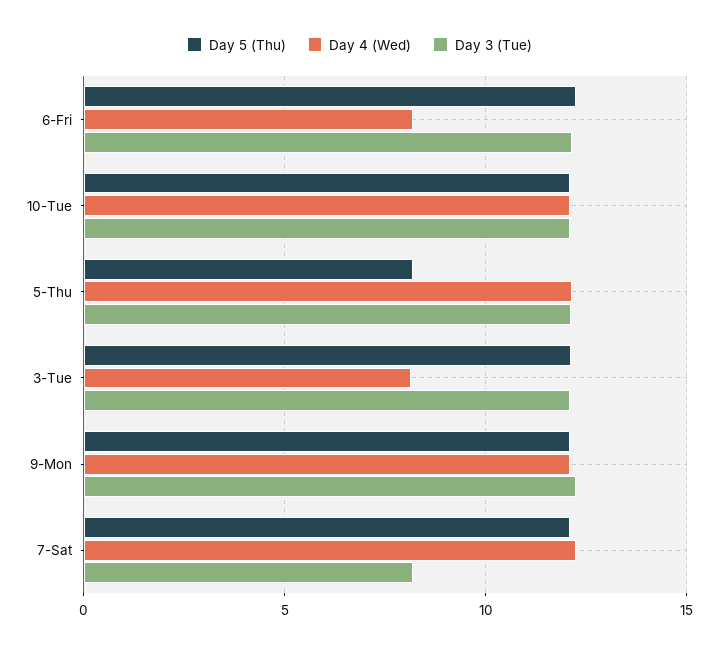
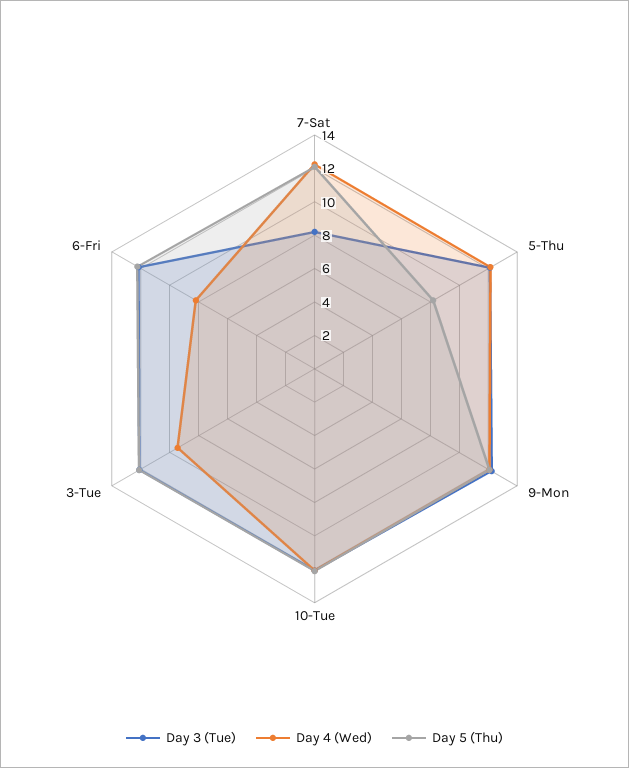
  {
    "Day 5 (Thu)": {
      "6-Fri": 12,
      "10-Tue": 12,
      "5-Thu": 8,
      "3-Tue": 12,
      "9-Mon": 12,
      "7-Sat": 12
    },
    "Day 4 (Wed)": {
      "6-Fri": 8,
      "10-Tue": 12,
      "5-Thu": 12,
-     "3-Tue": 8,
+     "3-Tue": 9.5,
      "9-Mon": 12,
      "7-Sat": 12
    },
    "Day 3 (Tue)": {
      "6-Fri": 12,
      "10-Tue": 12,
      "5-Thu": 12,
      "3-Tue": 12,
      "9-Mon": 12,
      "7-Sat": 8
    }
  }

